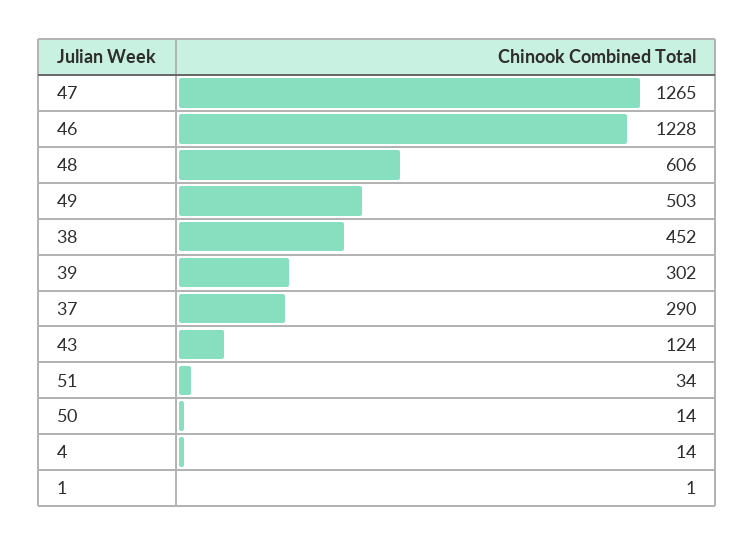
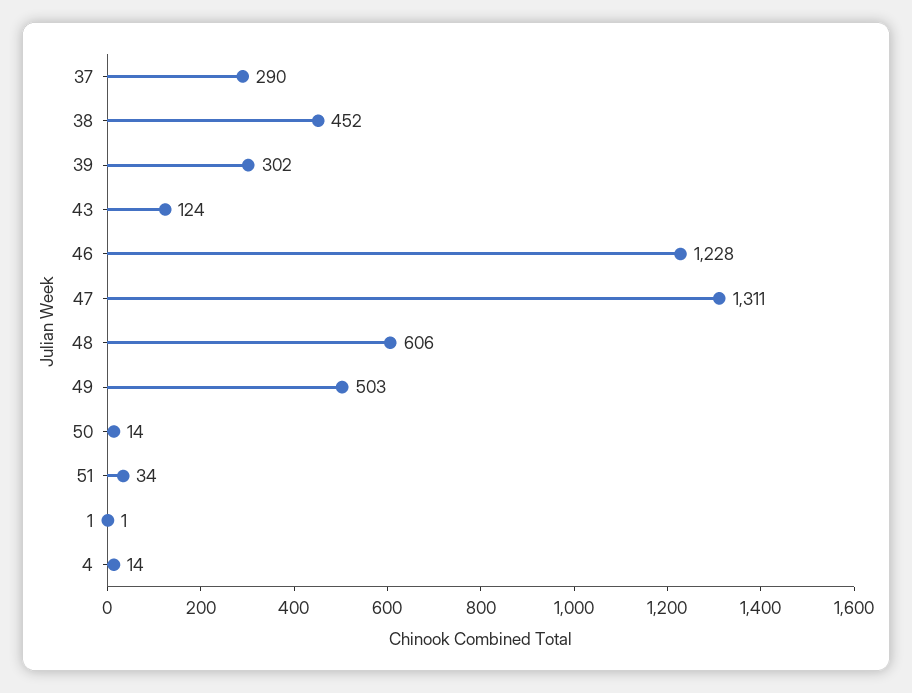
  {
-   "47": 1265,
+   "47": 1311,
    "46": 1228,
    "48": 606,
    "49": 503,
    "38": 452,
    "39": 302,
    "37": 290,
    "43": 124,
    "51": 34,
    "50": 14,
    "4": 14,
    "1": 1
  }

